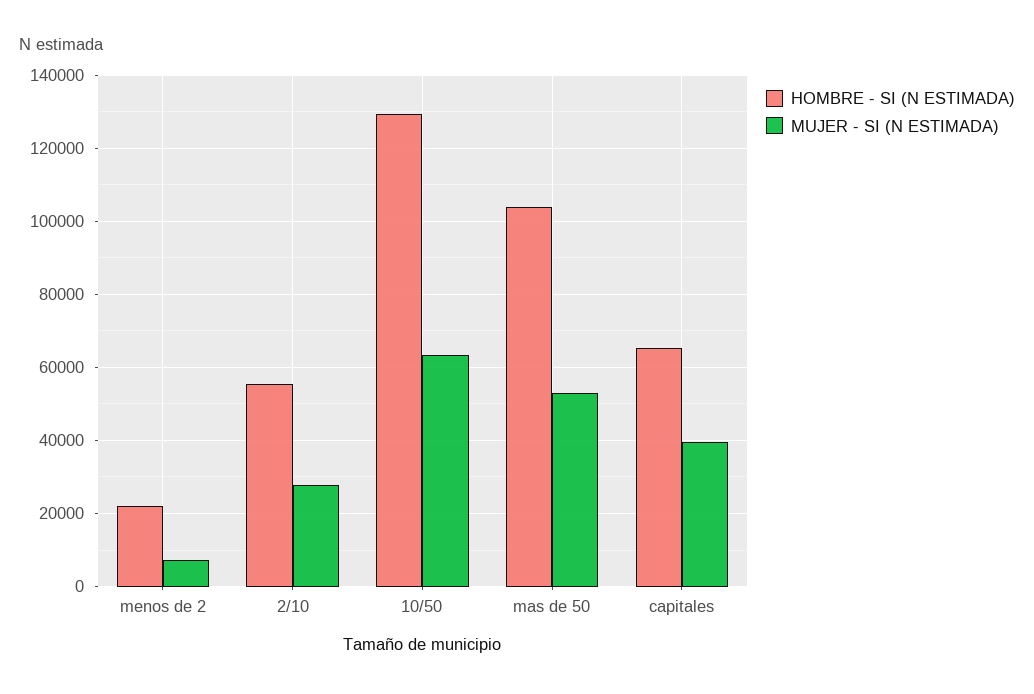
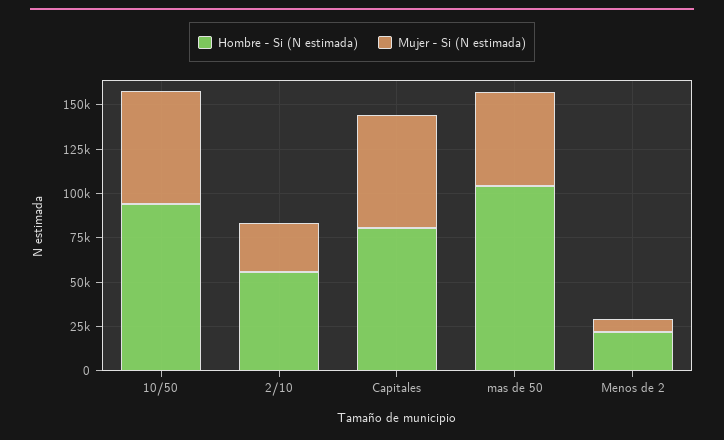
  {
    "HOMBRE - SI (N ESTIMADA)": {
      "menos de 2": 22000,
      "2/10": 56000,
-     "10/50": 130000,
+     "10/50": 95000,
      "mas de 50": 104000,
-     "capitales": 66000
+     "capitales": 80000
    },
    "MUJER - SI (N ESTIMADA)": {
      "menos de 2": 8000,
      "2/10": 28000,
      "10/50": 64000,
      "mas de 50": 52000,
-     "capitales": 40000
+     "capitales": 65000
    }
  }

